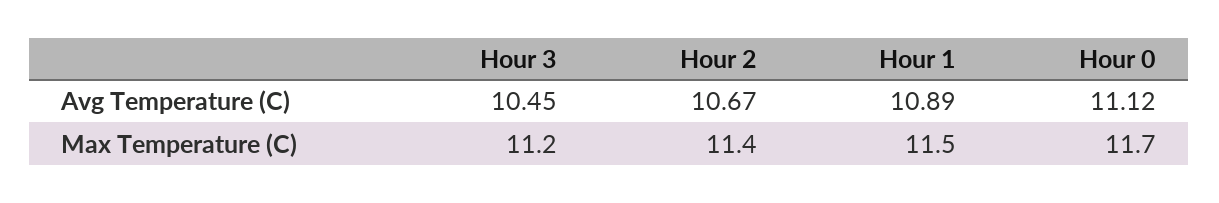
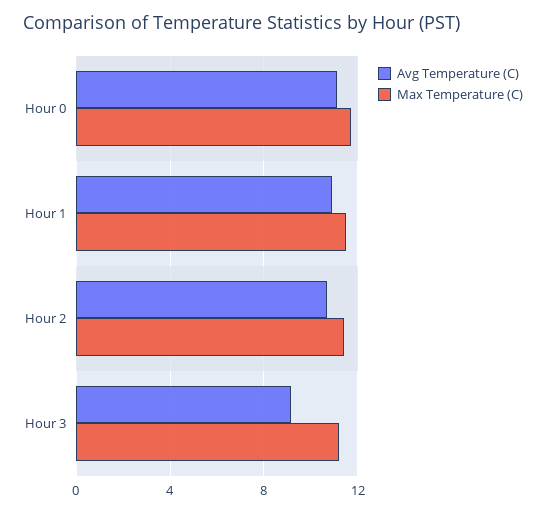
  {
    "Avg Temperature (C)": {
-     "Hour 3": 10.45,
+     "Hour 3": 9,
      "Hour 2": 10.67,
      "Hour 1": 10.89,
      "Hour 0": 11.12
    },
    "Max Temperature (C)": {
      "Hour 3": 11.2,
      "Hour 2": 11.4,
      "Hour 1": 11.5,
      "Hour 0": 11.7
    }
  }

